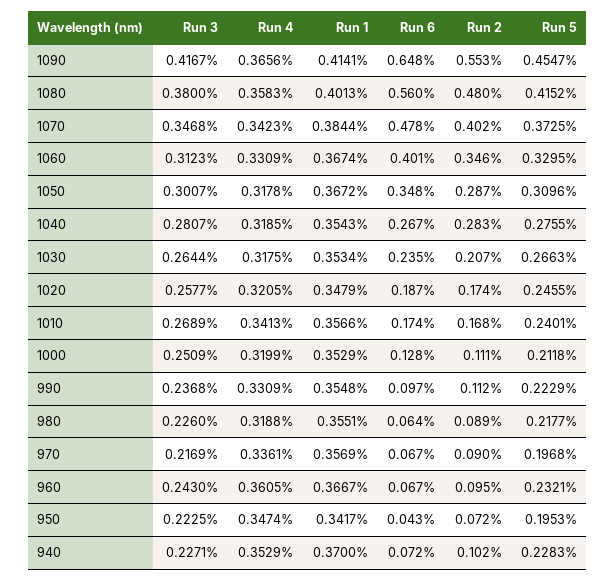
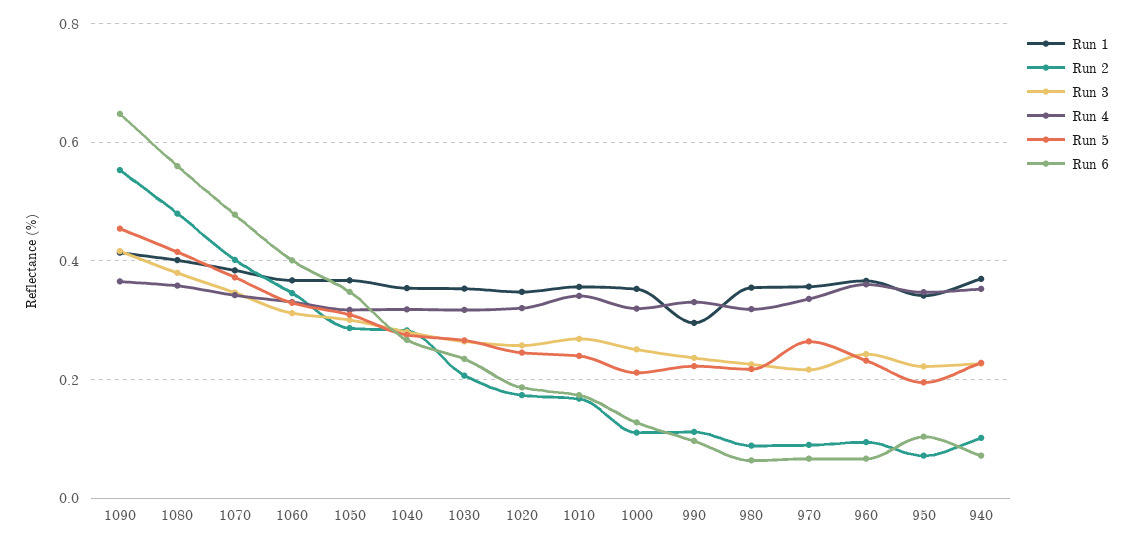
  {
    "Run 3": {
      "1090": 0.4167,
      "1080": 0.38,
      "1070": 0.3468,
      "1060": 0.3123,
      "1050": 0.3007,
      "1040": 0.2807,
      "1030": 0.2644,
      "1020": 0.2577,
      "1010": 0.2689,
      "1000": 0.2509,
      "990": 0.2368,
      "980": 0.226,
      "970": 0.2169,
      "960": 0.243,
      "950": 0.2225,
      "940": 0.2271
    },
    "Run 4": {
      "1090": 0.3656,
      "1080": 0.3583,
      "1070": 0.3423,
      "1060": 0.3309,
      "1050": 0.3178,
      "1040": 0.3185,
      "1030": 0.3175,
      "1020": 0.3205,
      "1010": 0.3413,
      "1000": 0.3199,
      "990": 0.3309,
      "980": 0.3188,
      "970": 0.3361,
      "960": 0.3605,
      "950": 0.3474,
      "940": 0.3529
    },
    "Run 1": {
      "1090": 0.4141,
      "1080": 0.4013,
      "1070": 0.3844,
      "1060": 0.3674,
      "1050": 0.3672,
      "1040": 0.3543,
      "1030": 0.3534,
      "1020": 0.3479,
      "1010": 0.3566,
      "1000": 0.3529,
-     "990": 0.3548,
+     "990": 0.3,
      "980": 0.3551,
      "970": 0.3569,
      "960": 0.3667,
      "950": 0.3417,
      "940": 0.37
    },
    "Run 6": {
      "1090": 0.648,
      "1080": 0.56,
      "1070": 0.478,
      "1060": 0.401,
      "1050": 0.348,
      "1040": 0.267,
      "1030": 0.235,
      "1020": 0.187,
      "1010": 0.174,
      "1000": 0.128,
      "990": 0.097,
      "980": 0.064,
      "970": 0.067,
      "960": 0.067,
-     "950": 0.043,
+     "950": 0.1,
      "940": 0.072
    },
    "Run 2": {
      "1090": 0.553,
      "1080": 0.48,
      "1070": 0.402,
      "1060": 0.346,
      "1050": 0.287,
      "1040": 0.283,
      "1030": 0.207,
      "1020": 0.174,
      "1010": 0.168,
      "1000": 0.111,
      "990": 0.112,
      "980": 0.089,
      "970": 0.09,
      "960": 0.095,
      "950": 0.072,
      "940": 0.102
    },
    "Run 5": {
      "1090": 0.4547,
      "1080": 0.4152,
      "1070": 0.3725,
      "1060": 0.3295,
      "1050": 0.3096,
      "1040": 0.2755,
      "1030": 0.2663,
      "1020": 0.2455,
      "1010": 0.2401,
      "1000": 0.2118,
      "990": 0.2229,
      "980": 0.2177,
-     "970": 0.1968,
+     "970": 0.26,
      "960": 0.2321,
      "950": 0.1953,
      "940": 0.2283
    }
  }

